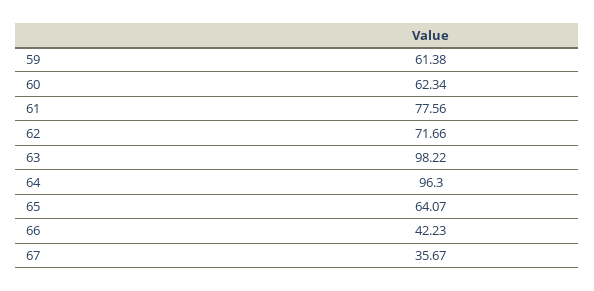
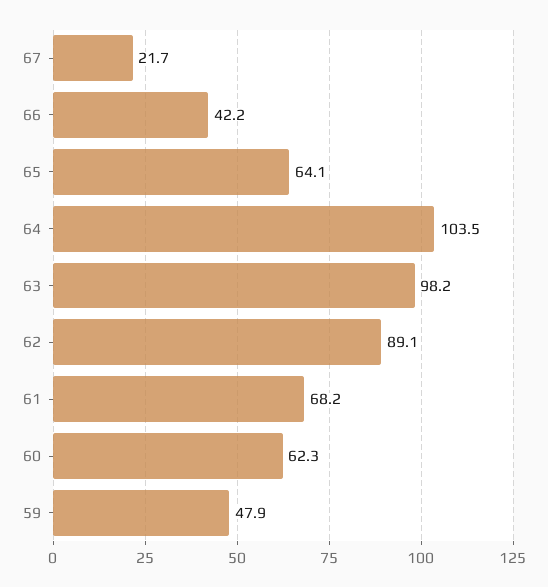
  {
-   "59": 61.38,
+   "59": 47.9,
    "60": 62.34,
-   "61": 77.56,
+   "61": 68.2,
-   "62": 71.66,
+   "62": 89.1,
    "63": 98.22,
-   "64": 96.3,
+   "64": 103.5,
    "65": 64.07,
    "66": 42.23,
-   "67": 35.67
+   "67": 21.7
  }

